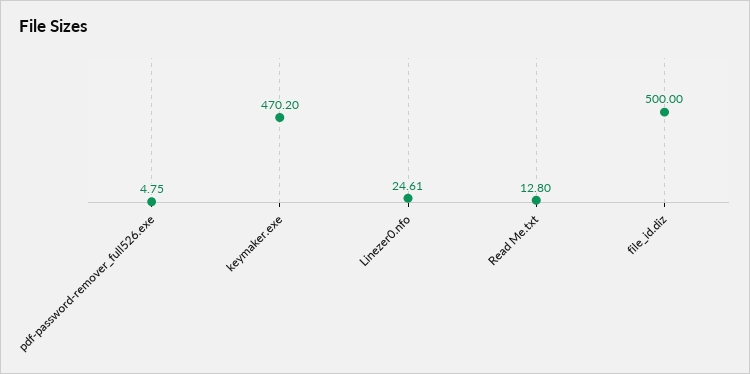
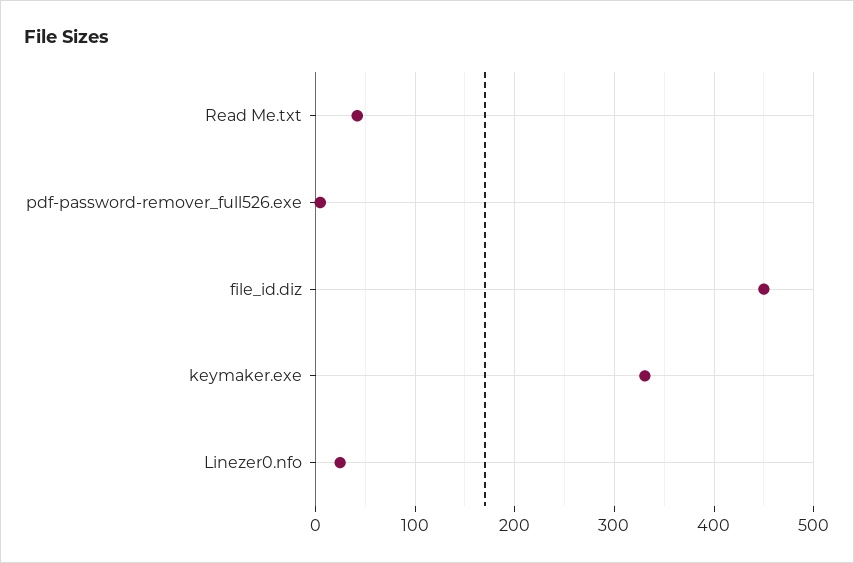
  {
    "pdf-password-remover_full526.exe": 4.75,
-   "keymaker.exe": 470.2,
+   "keymaker.exe": 330,
    "Linezer0.nfo": 24.61,
-   "Read Me.txt": 12.8,
+   "Read Me.txt": 40,
-   "file_id.diz": 500
+   "file_id.diz": 450
  }

